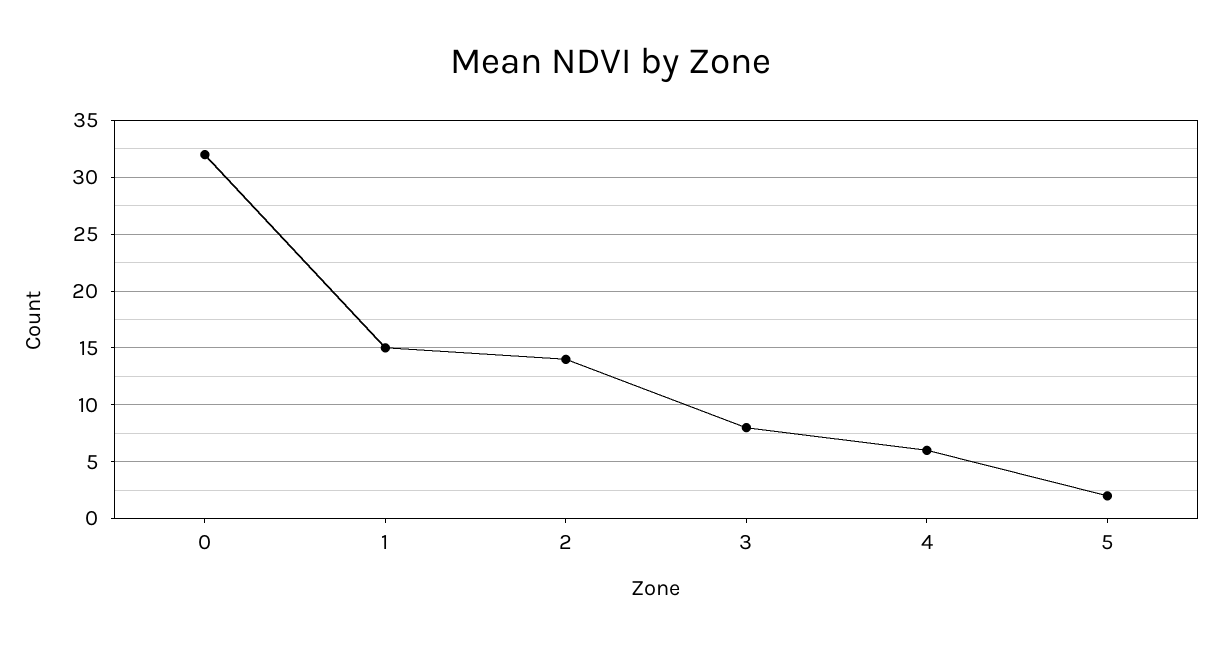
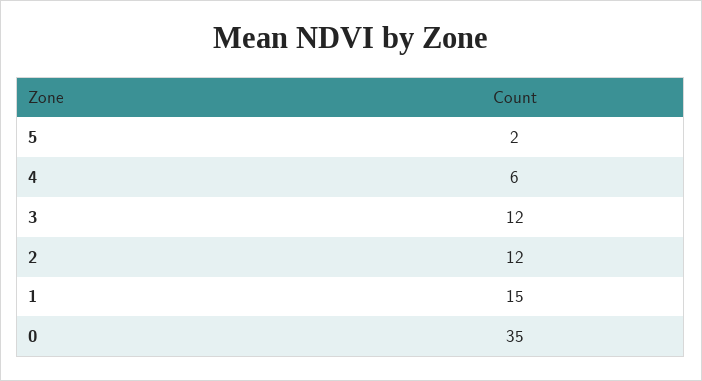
  {
-   "0": 32,
+   "0": 35,
    "1": 15,
-   "2": 14,
+   "2": 12,
-   "3": 8,
+   "3": 12,
    "4": 6,
    "5": 2
  }

